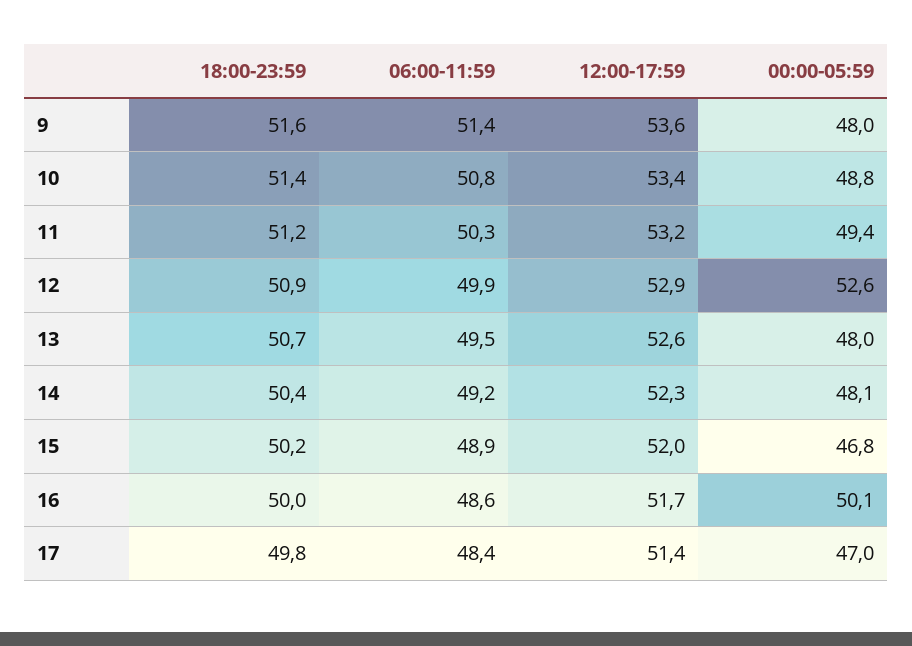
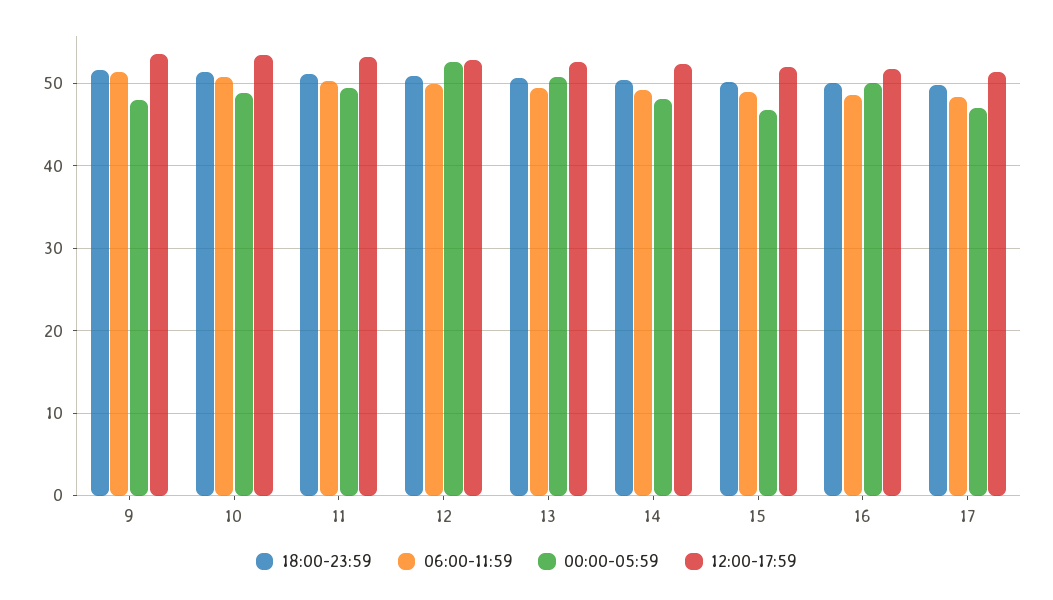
  {
    "18:00-23:59": {
      "9": 51.6,
      "10": 51.4,
      "11": 51.2,
      "12": 50.9,
      "13": 50.7,
      "14": 50.4,
      "15": 50.2,
      "16": 50,
      "17": 49.8
    },
    "06:00-11:59": {
      "9": 51.4,
      "10": 50.8,
      "11": 50.3,
      "12": 49.9,
      "13": 49.5,
      "14": 49.2,
      "15": 48.9,
      "16": 48.6,
      "17": 48.4
    },
    "12:00-17:59": {
      "9": 53.6,
      "10": 53.4,
      "11": 53.2,
      "12": 52.9,
      "13": 52.6,
      "14": 52.3,
      "15": 52,
      "16": 51.7,
      "17": 51.4
    },
    "00:00-05:59": {
      "9": 48,
      "10": 48.8,
      "11": 49.4,
      "12": 52.6,
-     "13": 48,
+     "13": 51,
      "14": 48.1,
      "15": 46.8,
      "16": 50.1,
      "17": 47
    }
  }

